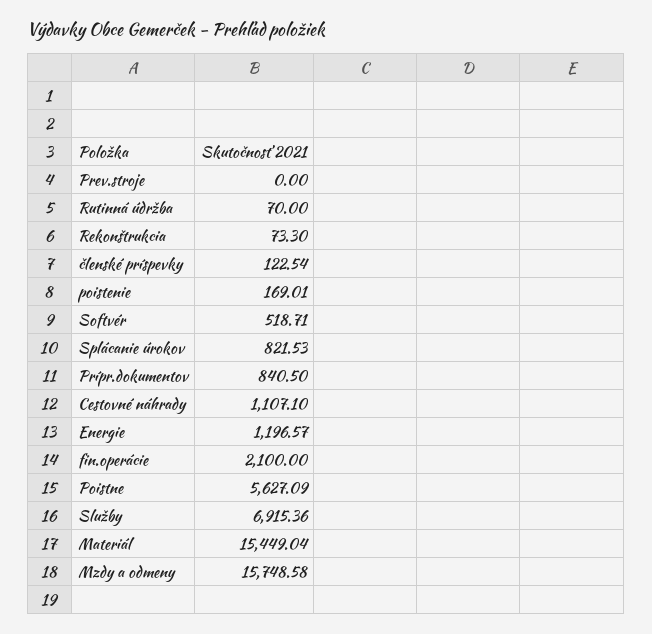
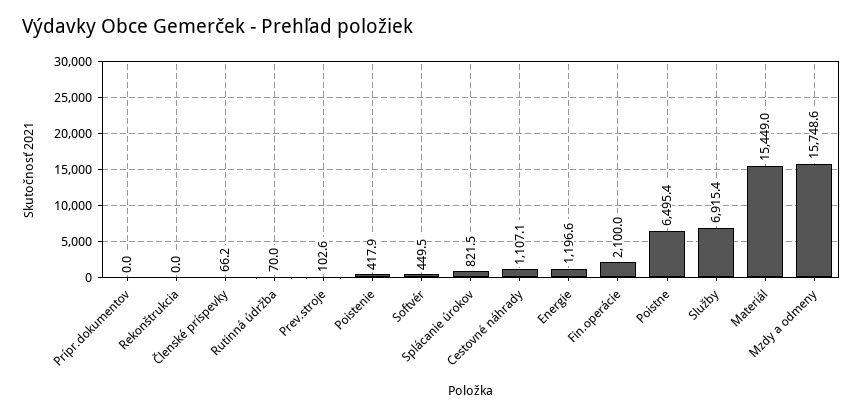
  {
-   "Prev.stroje": 0,
+   "Prev.stroje": 102.6,
    "Rutinná údržba": 70,
-   "Rekonštrukcia": 73.3,
+   "Rekonštrukcia": 0,
-   "členské príspevky": 122.54,
+   "členské príspevky": 66.2,
-   "poistenie": 169.01,
+   "poistenie": 417.9,
-   "Softvér": 518.71,
+   "Softvér": 449.5,
    "Splácanie úrokov": 821.53,
-   "Prípr.dokumentov": 840.5,
+   "Prípr.dokumentov": 0,
    "Cestovné náhrady": 1107.1,
    "Energie": 1196.57,
    "fin.operácie": 2100,
-   "Poistne": 5627.09,
+   "Poistne": 6495.4,
    "Služby": 6915.36,
    "Materiál": 15449.04,
    "Mzdy a odmeny": 15748.58
  }

